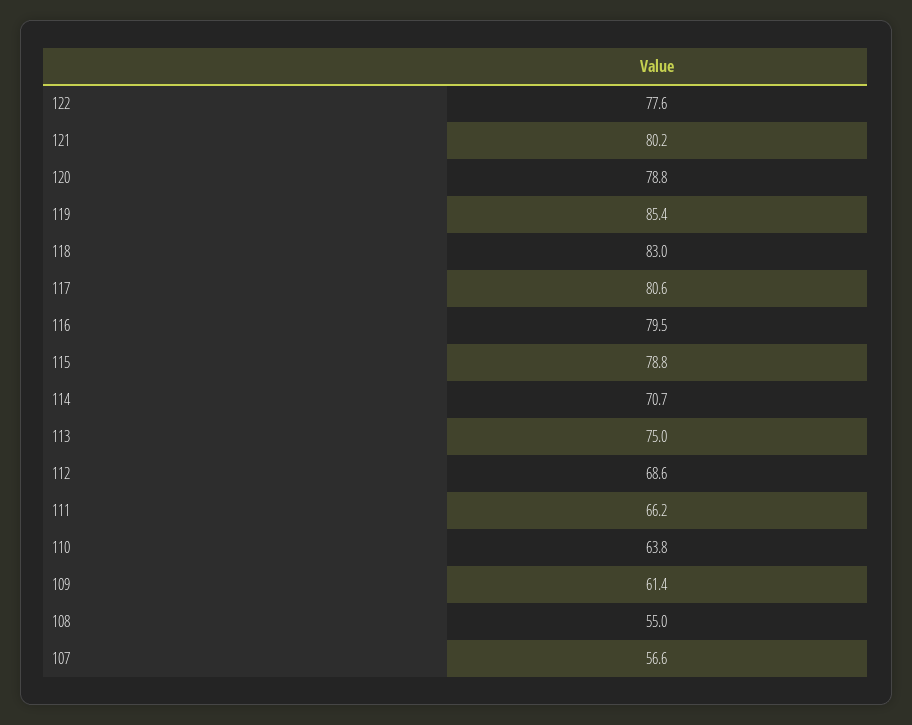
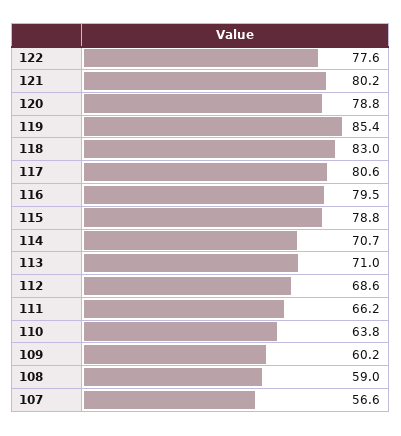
  {
    "122": 77.6,
    "121": 80.2,
    "120": 78.8,
    "119": 85.4,
    "118": 83,
    "117": 80.6,
    "116": 79.5,
    "115": 78.8,
    "114": 70.7,
-   "113": 75,
+   "113": 71,
    "112": 68.6,
    "111": 66.2,
    "110": 63.8,
-   "109": 61.4,
+   "109": 60.2,
-   "108": 55,
+   "108": 59,
    "107": 56.6
  }

